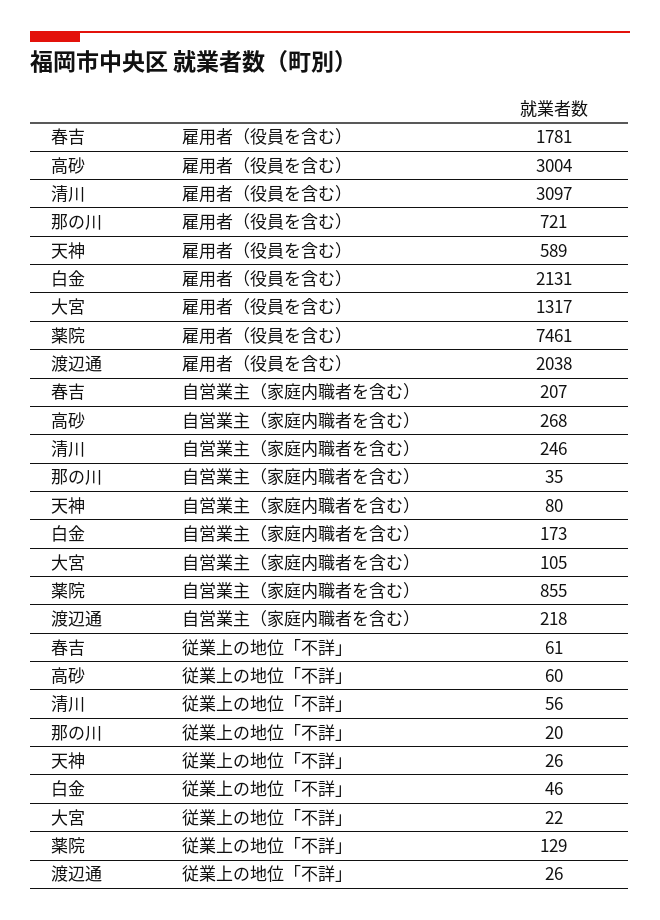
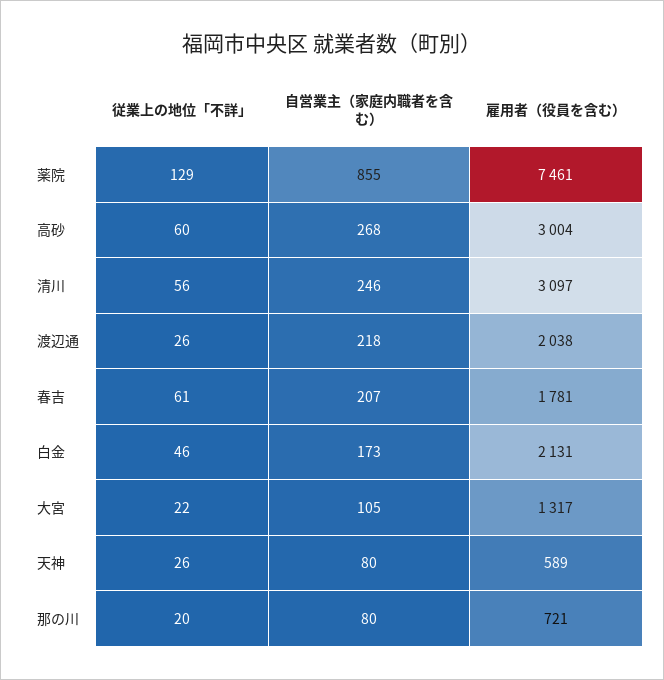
  {
    "春吉": {
      "雇用者（役員を含む）": 1781,
      "自営業主（家庭内職者を含む）": 207,
      "従業上の地位「不詳」": 61
    },
    "高砂": {
      "雇用者（役員を含む）": 3004,
      "自営業主（家庭内職者を含む）": 268,
      "従業上の地位「不詳」": 60
    },
    "清川": {
      "雇用者（役員を含む）": 3097,
      "自営業主（家庭内職者を含む）": 246,
      "従業上の地位「不詳」": 56
    },
    "那の川": {
      "雇用者（役員を含む）": 721,
-     "自営業主（家庭内職者を含む）": 35,
+     "自営業主（家庭内職者を含む）": 80,
      "従業上の地位「不詳」": 20
    },
    "天神": {
      "雇用者（役員を含む）": 589,
      "自営業主（家庭内職者を含む）": 80,
      "従業上の地位「不詳」": 26
    },
    "白金": {
      "雇用者（役員を含む）": 2131,
      "自営業主（家庭内職者を含む）": 173,
      "従業上の地位「不詳」": 46
    },
    "大宮": {
      "雇用者（役員を含む）": 1317,
      "自営業主（家庭内職者を含む）": 105,
      "従業上の地位「不詳」": 22
    },
    "薬院": {
      "雇用者（役員を含む）": 7461,
      "自営業主（家庭内職者を含む）": 855,
      "従業上の地位「不詳」": 129
    },
    "渡辺通": {
      "雇用者（役員を含む）": 2038,
      "自営業主（家庭内職者を含む）": 218,
      "従業上の地位「不詳」": 26
    }
  }

